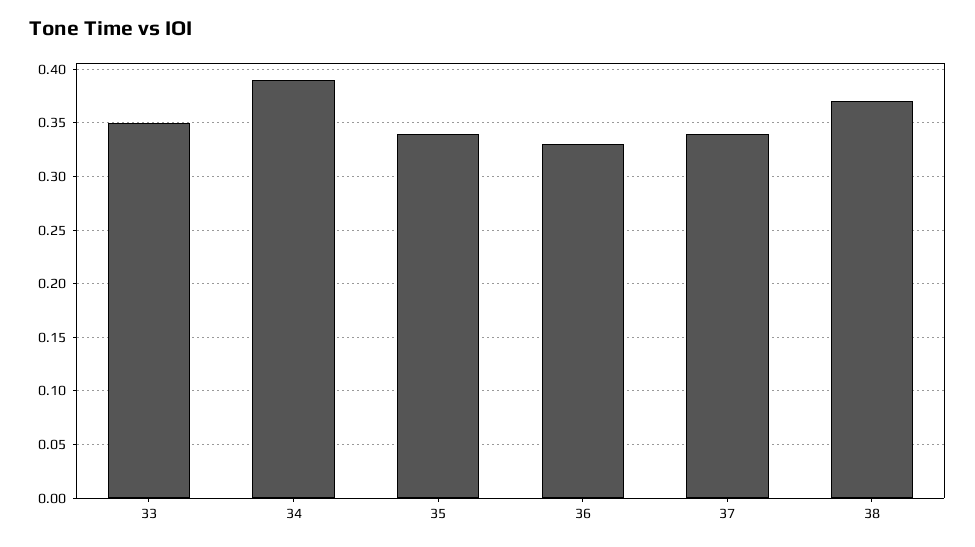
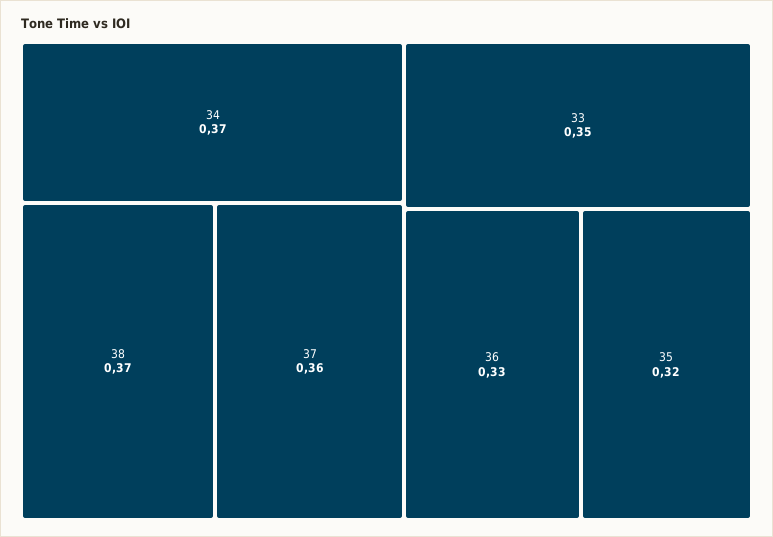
  {
    "33": 0.35,
-   "34": 0.39,
+   "34": 0.37,
-   "35": 0.34,
+   "35": 0.32,
    "36": 0.33,
-   "37": 0.34,
+   "37": 0.36,
    "38": 0.37
  }

